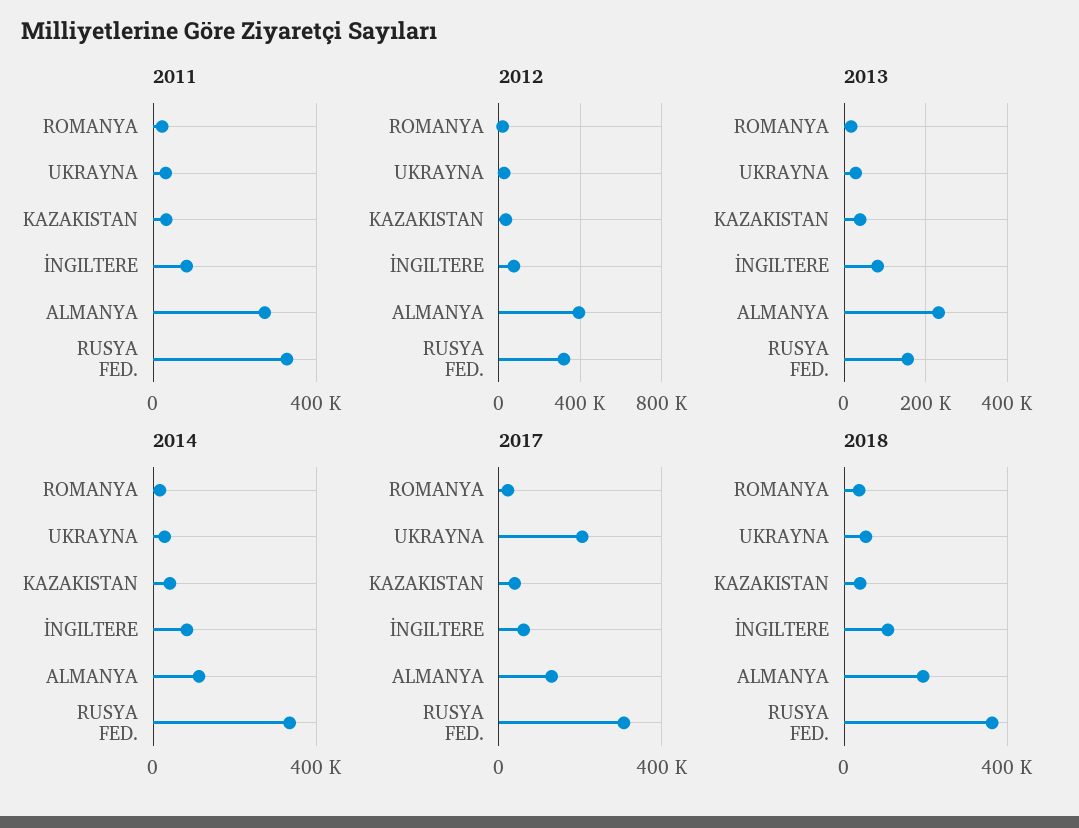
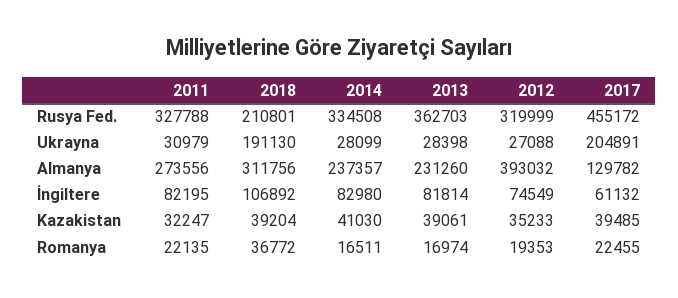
  {
    "2011": {
      "ROMANYA": 22135,
      "UKRAYNA": 30979,
      "KAZAKISTAN": 32247,
      "İNGILTERE": 82195,
      "ALMANYA": 273556,
      "RUSYA FED.": 327788
    },
    "2012": {
      "ROMANYA": 19353,
      "UKRAYNA": 27088,
      "KAZAKISTAN": 35233,
      "İNGILTERE": 74549,
      "ALMANYA": 393032,
      "RUSYA FED.": 319999
    },
    "2013": {
      "ROMANYA": 16974,
      "UKRAYNA": 28398,
      "KAZAKISTAN": 39061,
      "İNGILTERE": 81814,
      "ALMANYA": 231260,
-     "RUSYA FED.": 160000
+     "RUSYA FED.": 362703
    },
    "2014": {
      "ROMANYA": 16511,
      "UKRAYNA": 28099,
      "KAZAKISTAN": 41030,
      "İNGILTERE": 82980,
-     "ALMANYA": 100000,
+     "ALMANYA": 237357,
      "RUSYA FED.": 334508
    },
    "2017": {
      "ROMANYA": 22455,
      "UKRAYNA": 204891,
      "KAZAKISTAN": 39485,
      "İNGILTERE": 61132,
      "ALMANYA": 129782,
-     "RUSYA FED.": 300000
+     "RUSYA FED.": 455172
    },
    "2018": {
      "ROMANYA": 36772,
-     "UKRAYNA": 50000,
+     "UKRAYNA": 191130,
      "KAZAKISTAN": 39204,
      "İNGILTERE": 106892,
-     "ALMANYA": 200000,
+     "ALMANYA": 311756,
-     "RUSYA FED.": 350000
+     "RUSYA FED.": 210801
    }
  }

